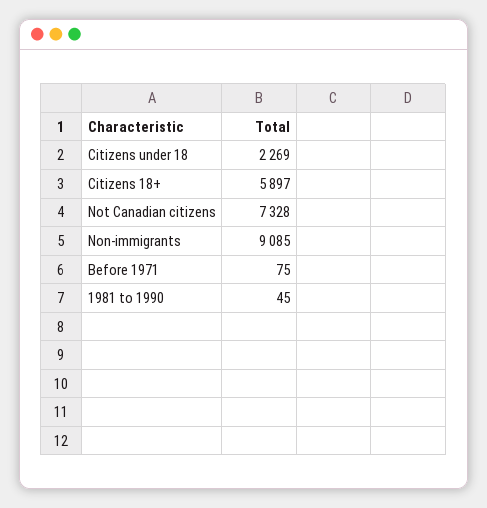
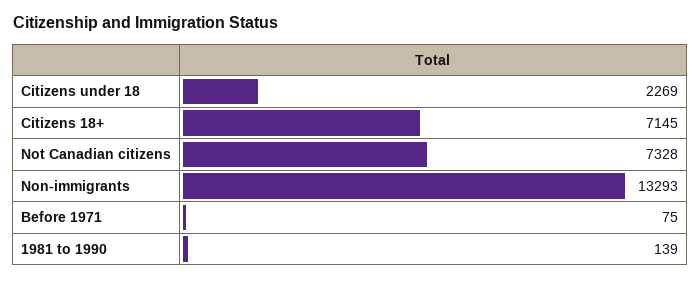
  {
    "Citizens under 18": 2269,
-   "Citizens 18+": 5897,
+   "Citizens 18+": 7145,
    "Not Canadian citizens": 7328,
-   "Non-immigrants": 9085,
+   "Non-immigrants": 13293,
    "Before 1971": 75,
-   "1981 to 1990": 45
+   "1981 to 1990": 139
  }

